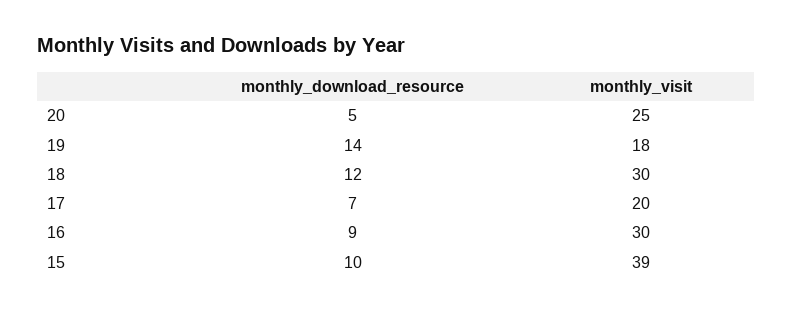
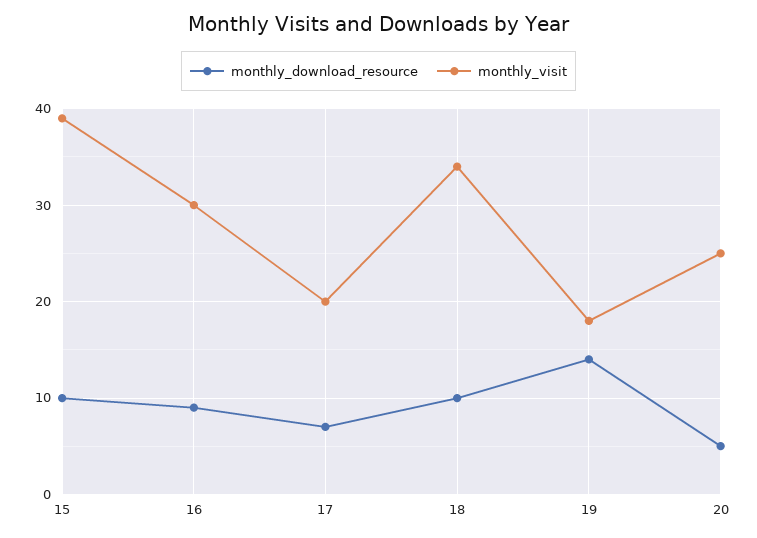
  {
    "monthly_download_resource": {
      "20": 5,
      "19": 14,
-     "18": 12,
+     "18": 10,
      "17": 7,
      "16": 9,
      "15": 10
    },
    "monthly_visit": {
      "20": 25,
      "19": 18,
-     "18": 30,
+     "18": 34,
      "17": 20,
      "16": 30,
      "15": 39
    }
  }

